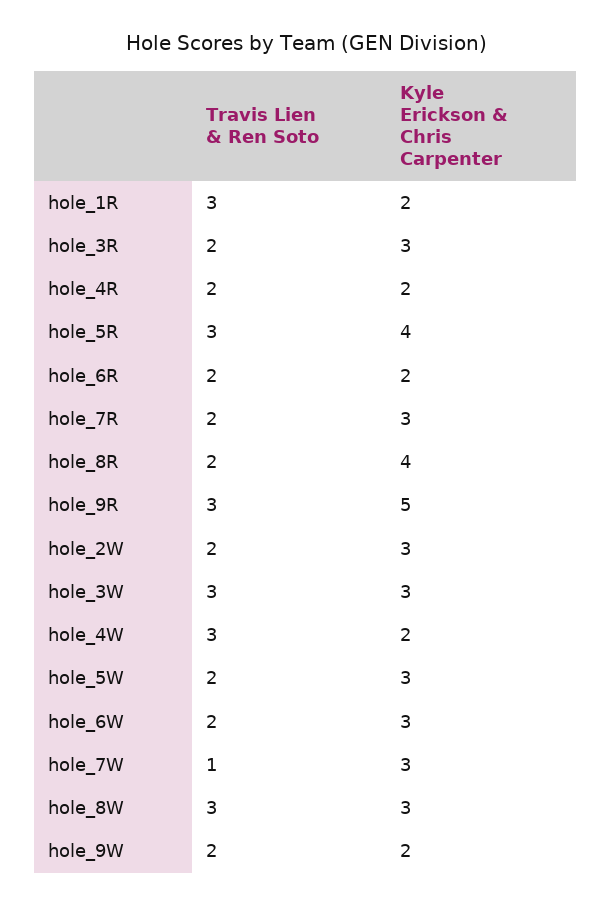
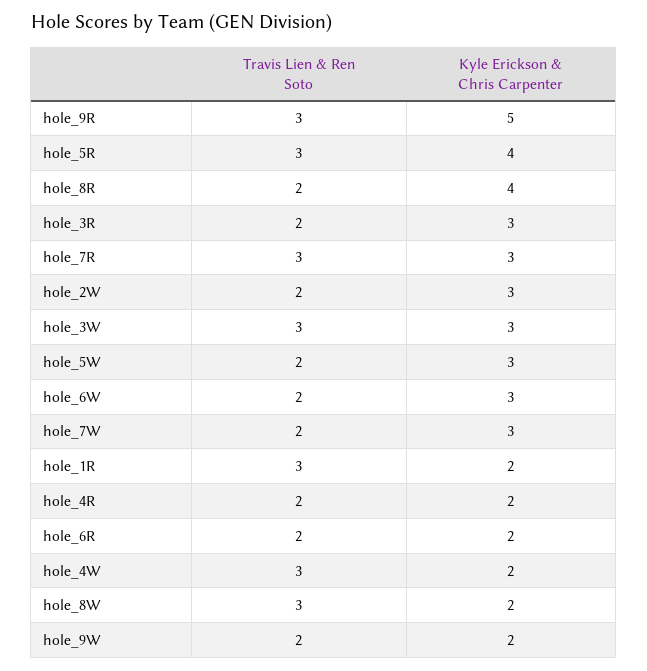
  {
    "Travis Lien & Ren Soto": {
      "hole_1R": 3,
      "hole_3R": 2,
      "hole_4R": 2,
      "hole_5R": 3,
      "hole_6R": 2,
-     "hole_7R": 2,
+     "hole_7R": 3,
      "hole_8R": 2,
      "hole_9R": 3,
      "hole_2W": 2,
      "hole_3W": 3,
      "hole_4W": 3,
      "hole_5W": 2,
      "hole_6W": 2,
-     "hole_7W": 1,
+     "hole_7W": 2,
      "hole_8W": 3,
      "hole_9W": 2
    },
    "Kyle Erickson & Chris Carpenter": {
      "hole_1R": 2,
      "hole_3R": 3,
      "hole_4R": 2,
      "hole_5R": 4,
      "hole_6R": 2,
      "hole_7R": 3,
      "hole_8R": 4,
      "hole_9R": 5,
      "hole_2W": 3,
      "hole_3W": 3,
      "hole_4W": 2,
      "hole_5W": 3,
      "hole_6W": 3,
      "hole_7W": 3,
-     "hole_8W": 3,
+     "hole_8W": 2,
      "hole_9W": 2
    }
  }

